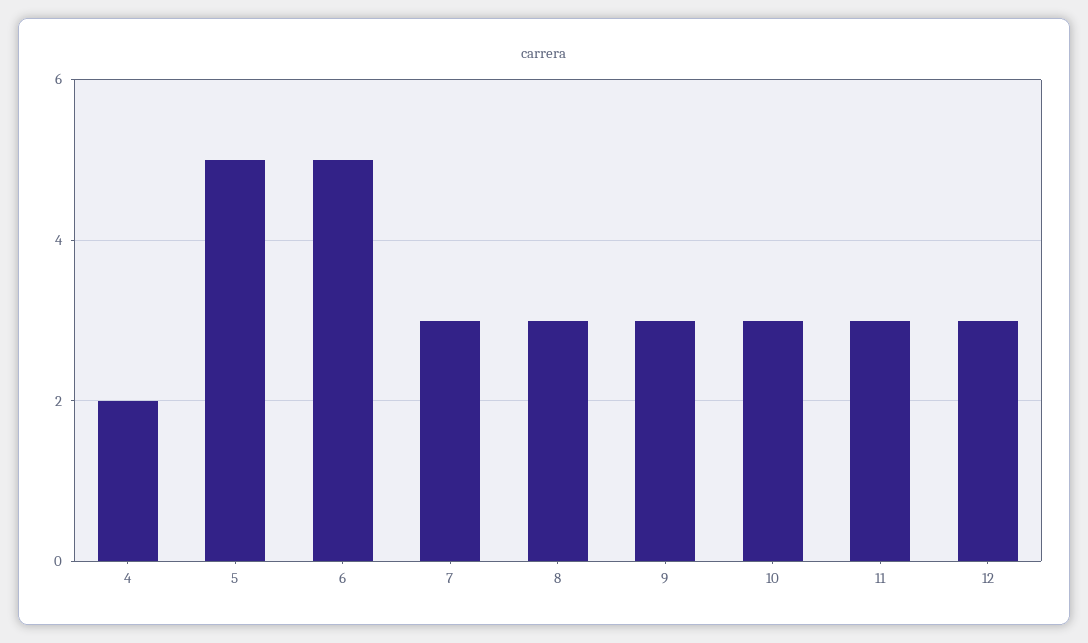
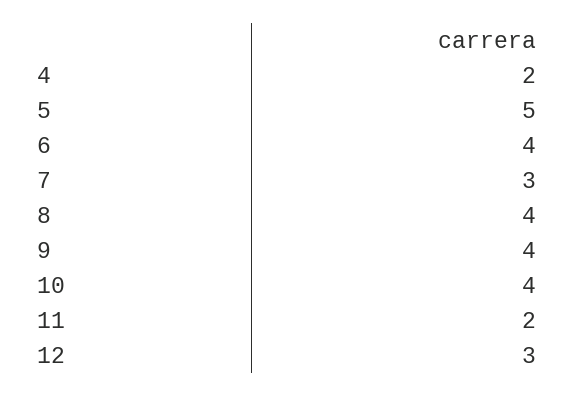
  {
    "4": 2,
    "5": 5,
-   "6": 5,
+   "6": 4,
    "7": 3,
-   "8": 3,
+   "8": 4,
-   "9": 3,
+   "9": 4,
-   "10": 3,
+   "10": 4,
-   "11": 3,
+   "11": 2,
    "12": 3
  }

